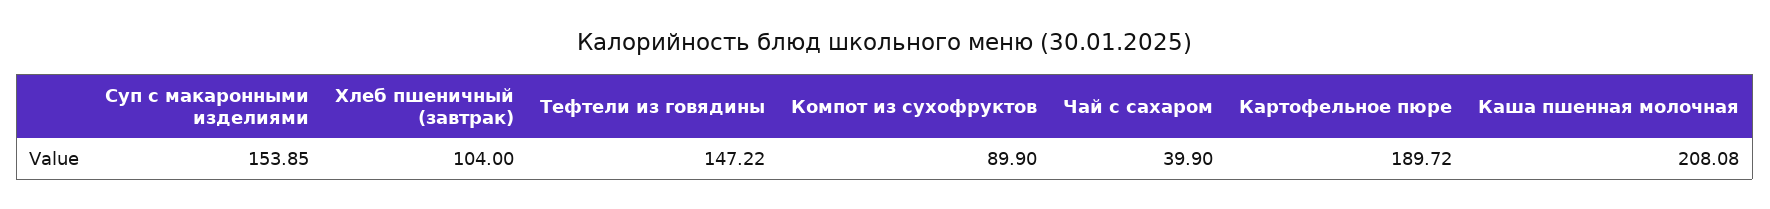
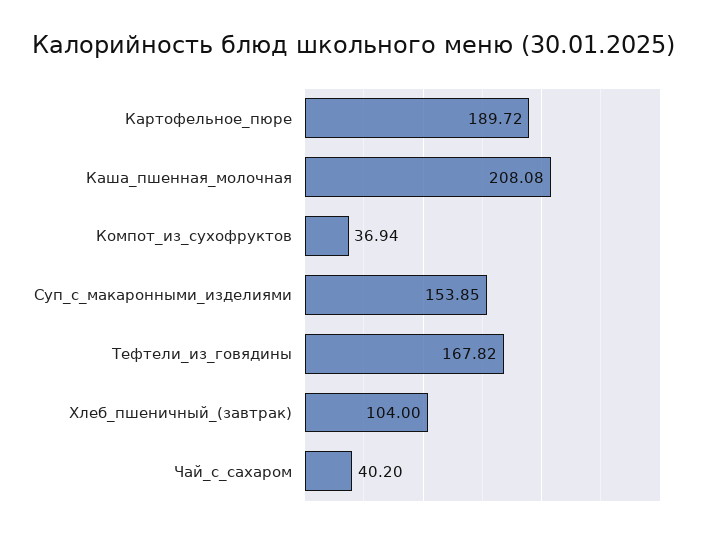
  {
    "Суп с макаронными изделиями": 153.85,
    "Хлеб пшеничный (завтрак)": 104,
-   "Тефтели из говядины": 147.22,
+   "Тефтели из говядины": 167.82,
-   "Компот из сухофруктов": 89.9,
+   "Компот из сухофруктов": 36.94,
-   "Чай с сахаром": 39.9,
+   "Чай с сахаром": 40.2,
    "Картофельное пюре": 189.72,
    "Каша пшенная молочная": 208.08
  }

